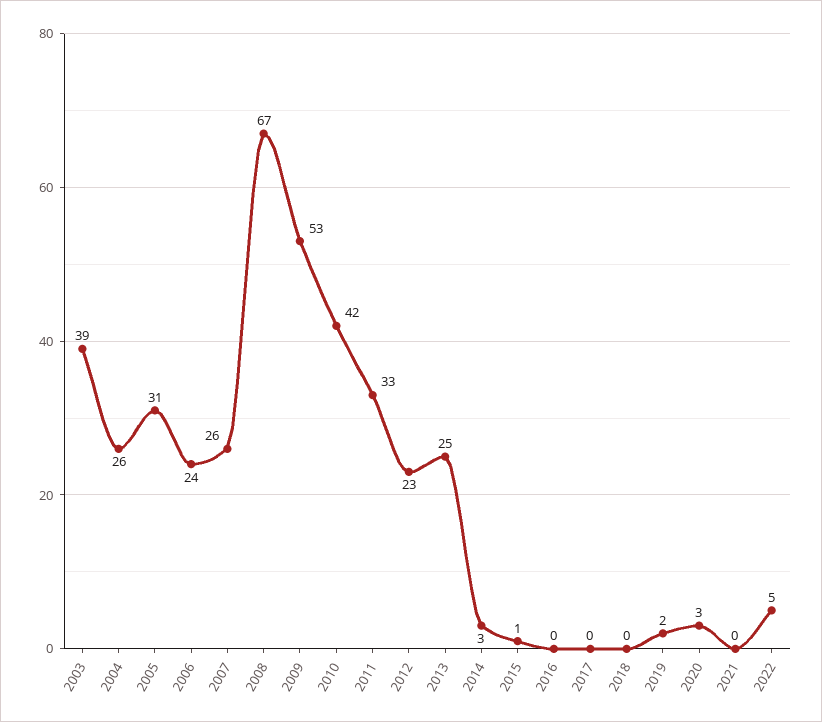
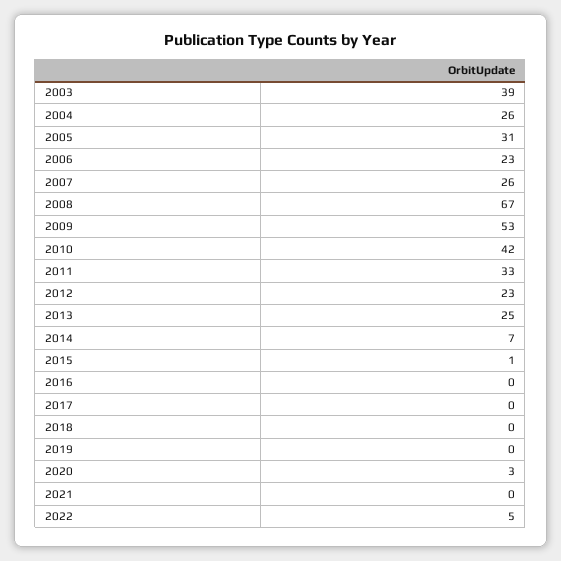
  {
    "2003": 39,
    "2004": 26,
    "2005": 31,
-   "2006": 24,
+   "2006": 23,
    "2007": 26,
    "2008": 67,
    "2009": 53,
    "2010": 42,
    "2011": 33,
    "2012": 23,
    "2013": 25,
-   "2014": 3,
+   "2014": 7,
    "2015": 1,
    "2016": 0,
    "2017": 0,
    "2018": 0,
-   "2019": 2,
+   "2019": 0,
    "2020": 3,
    "2021": 0,
    "2022": 5
  }

